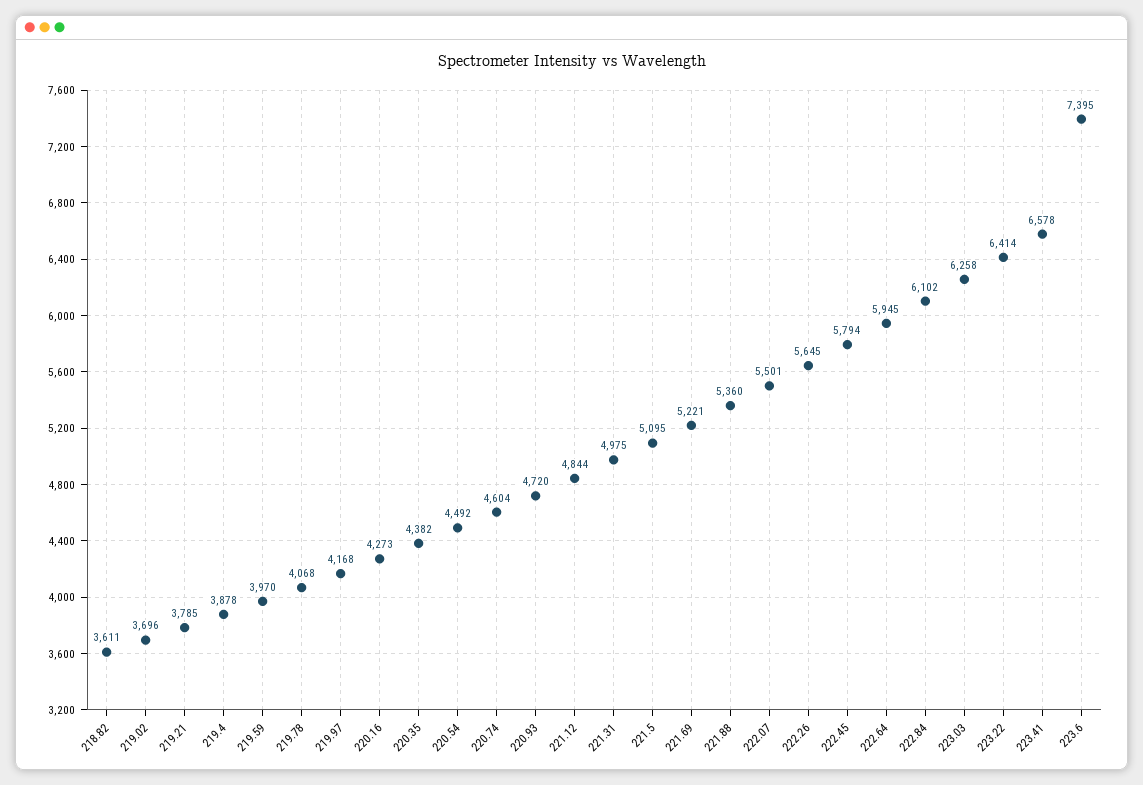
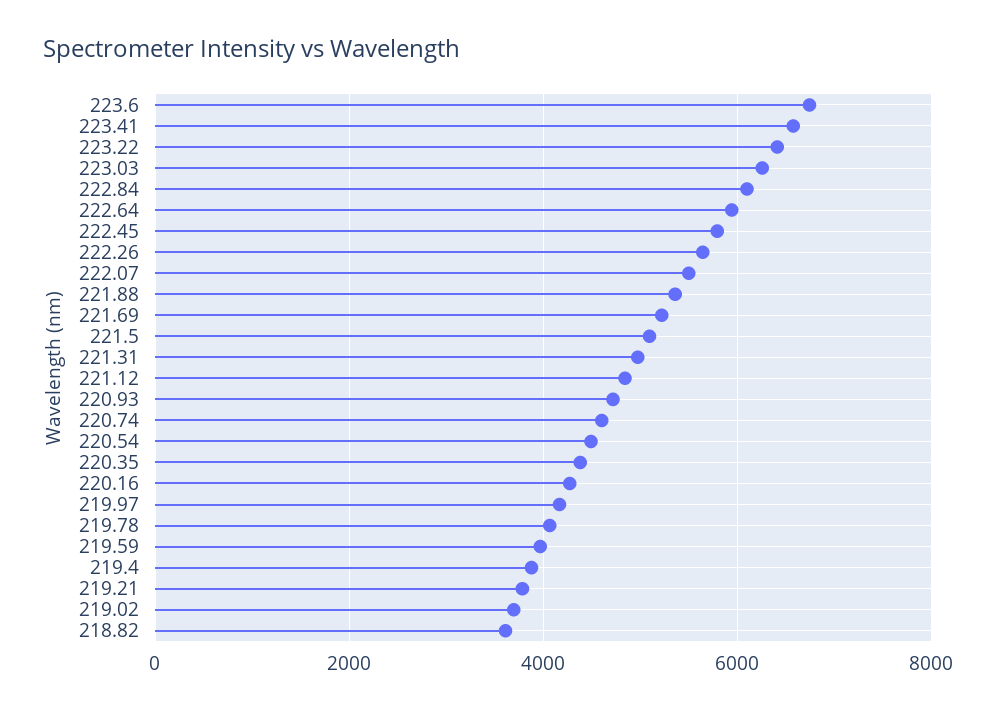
  {
    "218.82": 3611,
    "219.02": 3696,
    "219.21": 3785,
    "219.4": 3878,
    "219.59": 3970,
    "219.78": 4068,
    "219.97": 4168,
    "220.16": 4273,
    "220.35": 4382,
    "220.54": 4492,
    "220.74": 4604,
    "220.93": 4720,
    "221.12": 4844,
    "221.31": 4975,
    "221.5": 5095,
    "221.69": 5221,
    "221.88": 5360,
    "222.07": 5501,
    "222.26": 5645,
    "222.45": 5794,
    "222.64": 5945,
    "222.84": 6102,
    "223.03": 6258,
    "223.22": 6414,
    "223.41": 6578,
-   "223.6": 7395
+   "223.6": 6800
  }

